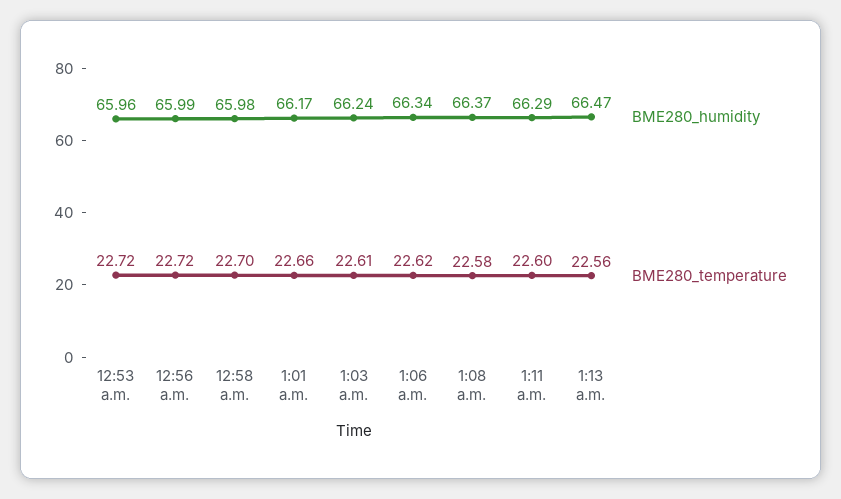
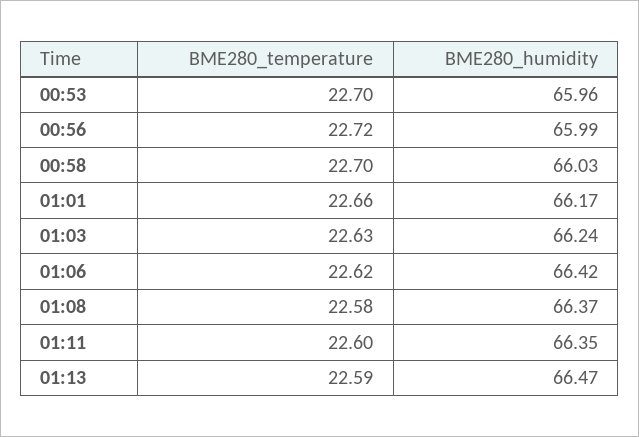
  {
    "BME280_humidity": {
      "12:53 a.m.": 65.96,
      "12:56 a.m.": 65.99,
-     "12:58 a.m.": 65.98,
+     "12:58 a.m.": 66.03,
      "1:01 a.m.": 66.17,
      "1:03 a.m.": 66.24,
-     "1:06 a.m.": 66.34,
+     "1:06 a.m.": 66.42,
      "1:08 a.m.": 66.37,
-     "1:11 a.m.": 66.29,
+     "1:11 a.m.": 66.35,
      "1:13 a.m.": 66.47
    },
    "BME280_temperature": {
-     "12:53 a.m.": 22.72,
+     "12:53 a.m.": 22.7,
      "12:56 a.m.": 22.72,
      "12:58 a.m.": 22.7,
      "1:01 a.m.": 22.66,
-     "1:03 a.m.": 22.61,
+     "1:03 a.m.": 22.63,
      "1:06 a.m.": 22.62,
      "1:08 a.m.": 22.58,
      "1:11 a.m.": 22.6,
-     "1:13 a.m.": 22.56
+     "1:13 a.m.": 22.59
    }
  }

